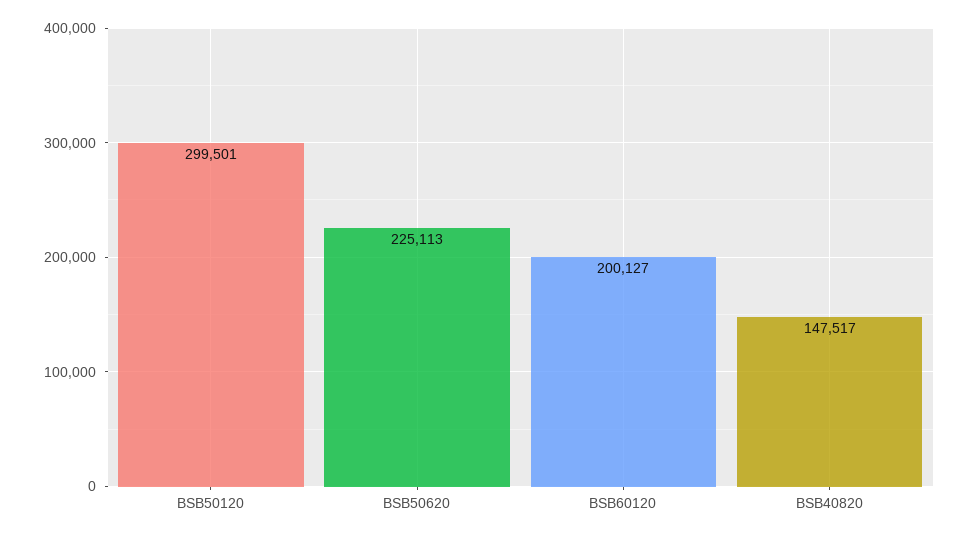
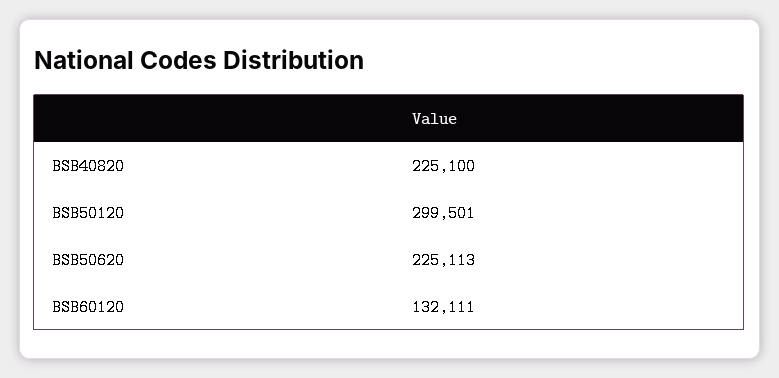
  {
    "BSB50120": 299501,
    "BSB50620": 225113,
-   "BSB60120": 200127,
+   "BSB60120": 132111,
-   "BSB40820": 147517
+   "BSB40820": 225100
  }

